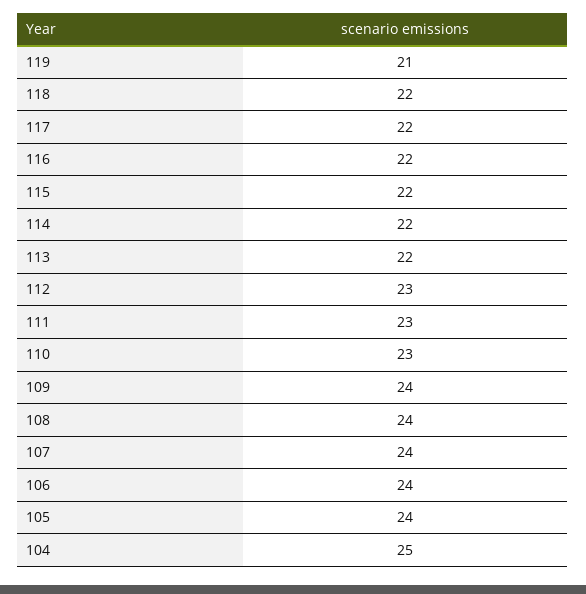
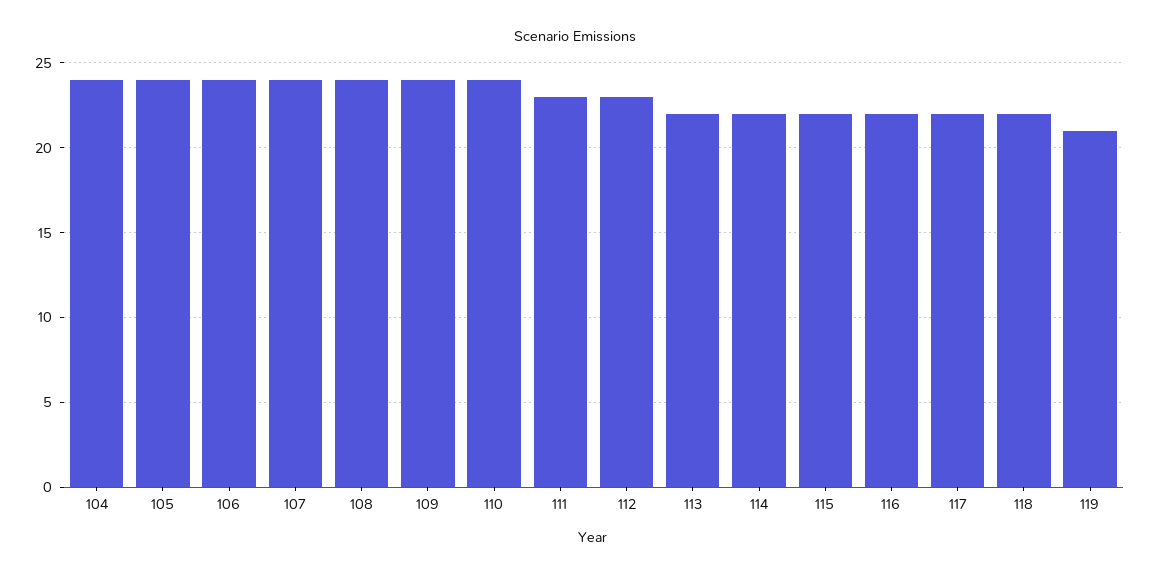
  {
    "119": 21,
    "118": 22,
    "117": 22,
    "116": 22,
    "115": 22,
    "114": 22,
    "113": 22,
    "112": 23,
    "111": 23,
-   "110": 23,
+   "110": 24,
    "109": 24,
    "108": 24,
    "107": 24,
    "106": 24,
    "105": 24,
-   "104": 25
+   "104": 24
  }

